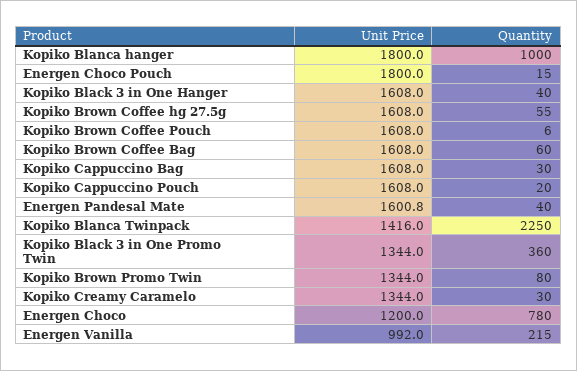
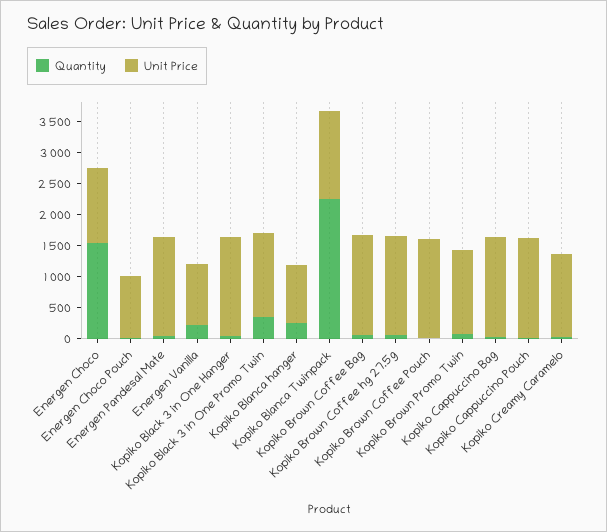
  {
    "Unit Price": {
-     "Kopiko Blanca hanger": 1800,
+     "Kopiko Blanca hanger": 1000,
-     "Energen Choco Pouch": 1800,
+     "Energen Choco Pouch": 1000,
      "Kopiko Black 3 in One Hanger": 1608,
      "Kopiko Brown Coffee hg 27.5g": 1608,
      "Kopiko Brown Coffee Pouch": 1608,
      "Kopiko Brown Coffee Bag": 1608,
      "Kopiko Cappuccino Bag": 1608,
      "Kopiko Cappuccino Pouch": 1608,
      "Energen Pandesal Mate": 1600.8,
      "Kopiko Blanca Twinpack": 1416,
      "Kopiko Black 3 in One Promo Twin": 1344,
      "Kopiko Brown Promo Twin": 1344,
      "Kopiko Creamy Caramelo": 1344,
      "Energen Choco": 1200,
      "Energen Vanilla": 992
    },
    "Quantity": {
-     "Kopiko Blanca hanger": 1000,
+     "Kopiko Blanca hanger": 250,
      "Energen Choco Pouch": 15,
      "Kopiko Black 3 in One Hanger": 40,
      "Kopiko Brown Coffee hg 27.5g": 55,
      "Kopiko Brown Coffee Pouch": 6,
      "Kopiko Brown Coffee Bag": 60,
      "Kopiko Cappuccino Bag": 30,
      "Kopiko Cappuccino Pouch": 20,
      "Energen Pandesal Mate": 40,
      "Kopiko Blanca Twinpack": 2250,
      "Kopiko Black 3 in One Promo Twin": 360,
      "Kopiko Brown Promo Twin": 80,
      "Kopiko Creamy Caramelo": 30,
-     "Energen Choco": 780,
+     "Energen Choco": 1500,
      "Energen Vanilla": 215
    }
  }

